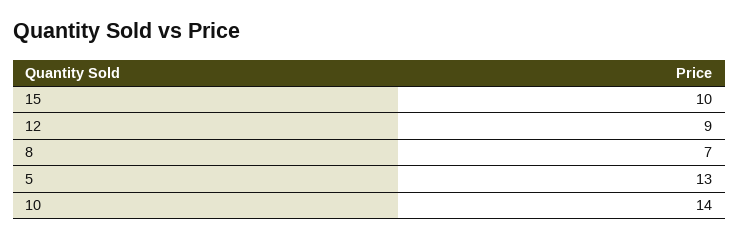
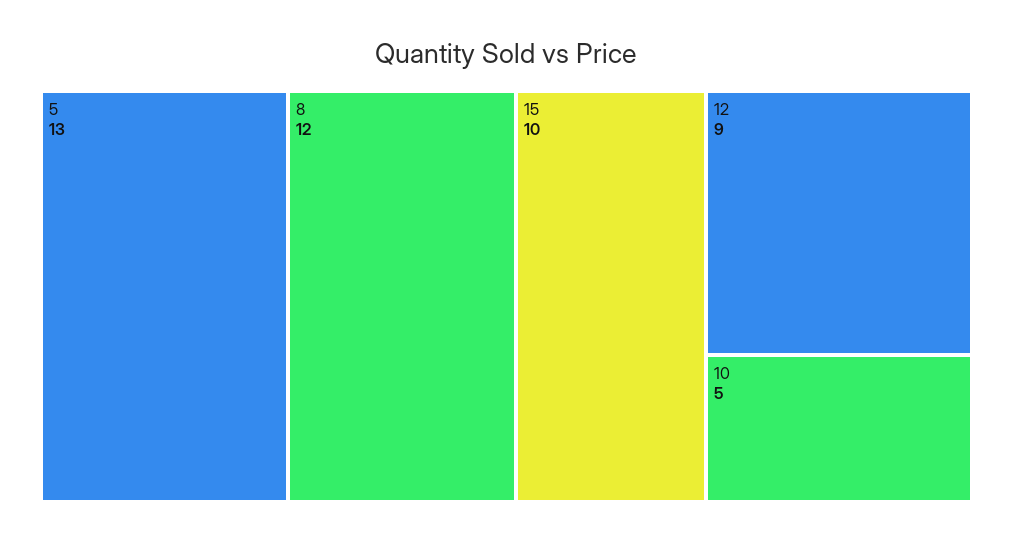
  {
    "15": 10,
    "12": 9,
-   "8": 7,
+   "8": 12,
    "5": 13,
-   "10": 14
+   "10": 5
  }

